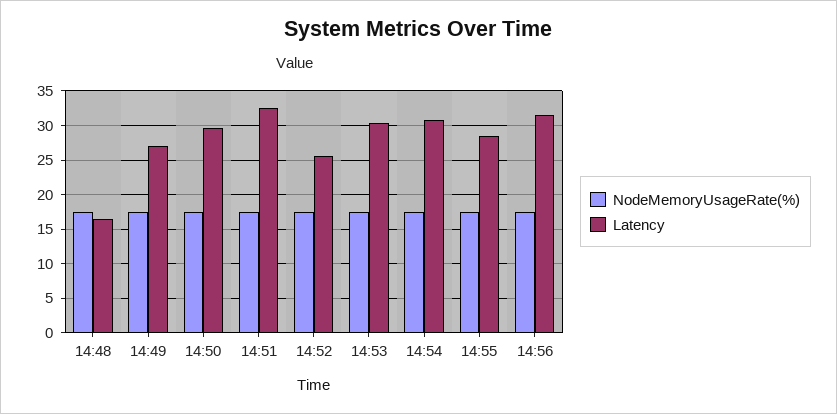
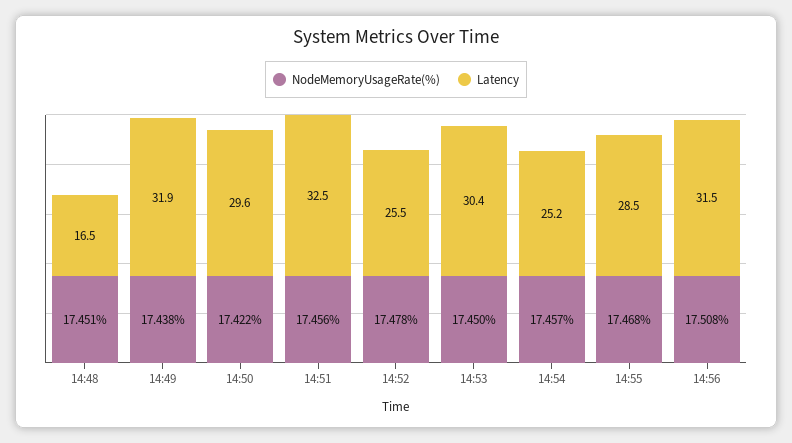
  {
    "NodeMemoryUsageRate(%)": {
      "14:48": 17.451,
      "14:49": 17.438,
      "14:50": 17.422,
      "14:51": 17.456,
      "14:52": 17.478,
      "14:53": 17.45,
      "14:54": 17.457,
      "14:55": 17.468,
      "14:56": 17.508
    },
    "Latency": {
      "14:48": 16.5,
-     "14:49": 27,
+     "14:49": 31.9,
      "14:50": 29.6,
      "14:51": 32.5,
      "14:52": 25.5,
      "14:53": 30.4,
-     "14:54": 31,
+     "14:54": 25.2,
      "14:55": 28.5,
      "14:56": 31.5
    }
  }

